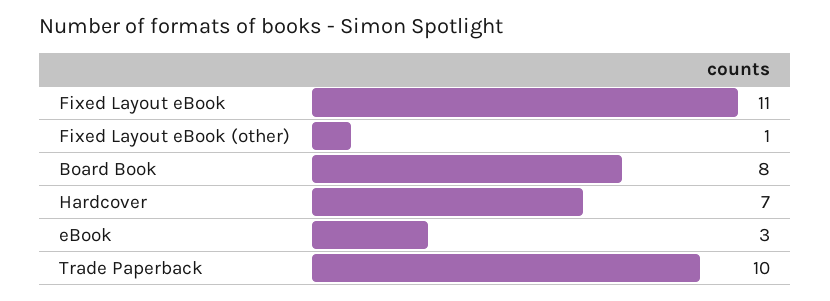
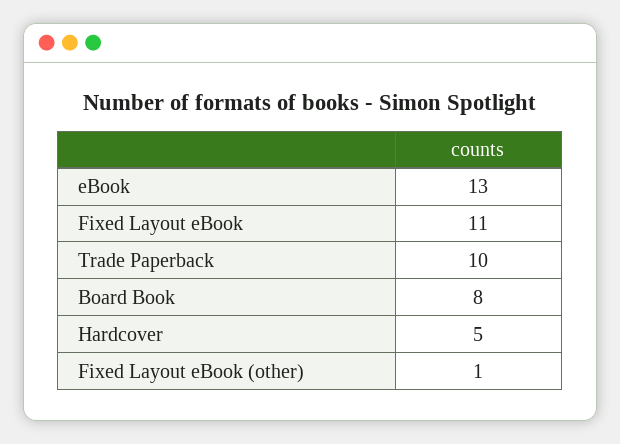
  {
    "Fixed Layout eBook": 11,
    "Fixed Layout eBook (other)": 1,
    "Board Book": 8,
-   "Hardcover": 7,
+   "Hardcover": 5,
-   "eBook": 3,
+   "eBook": 13,
    "Trade Paperback": 10
  }

